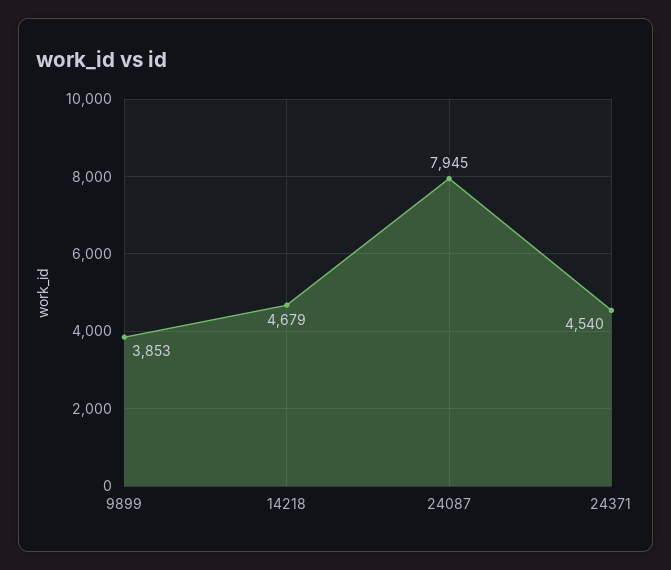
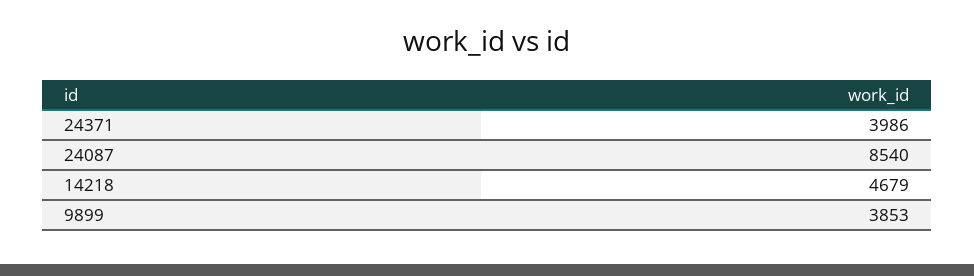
  {
    "9899": 3853,
    "14218": 4679,
-   "24087": 7945,
+   "24087": 8540,
-   "24371": 4540
+   "24371": 3986
  }

